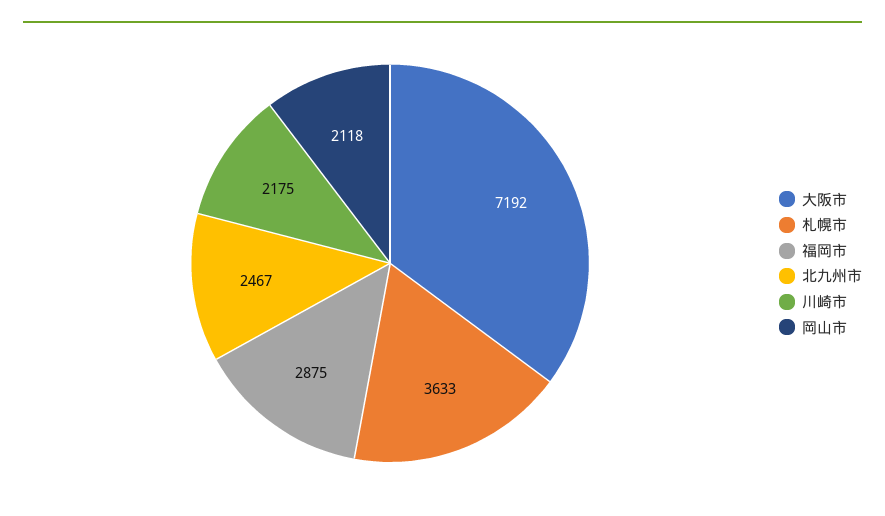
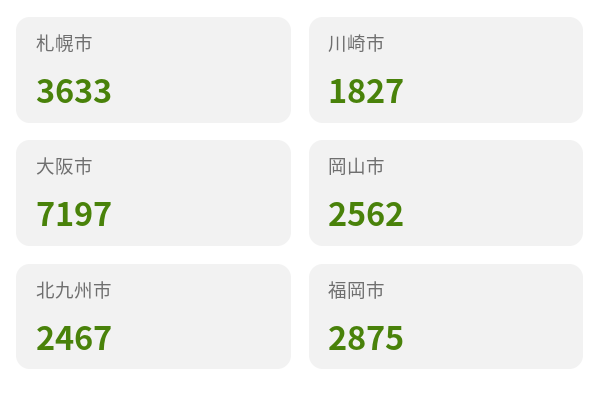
  {
-   "大阪市": 7192,
+   "大阪市": 7197,
    "札幌市": 3633,
    "福岡市": 2875,
    "北九州市": 2467,
-   "川崎市": 2175,
+   "川崎市": 1827,
-   "岡山市": 2118
+   "岡山市": 2562
  }

